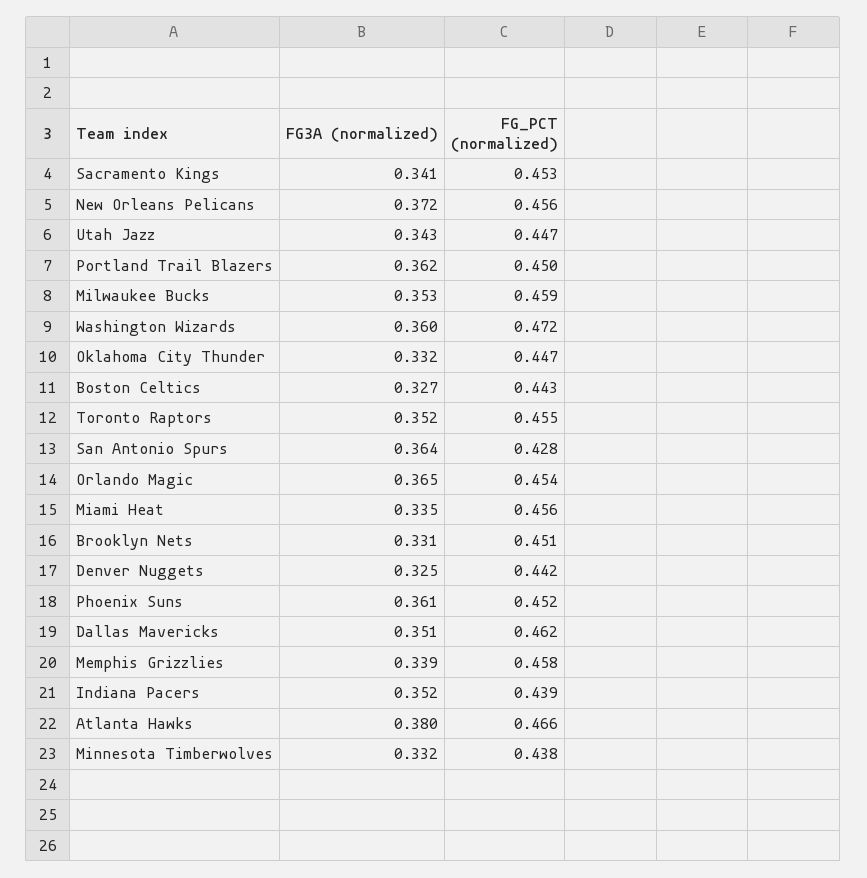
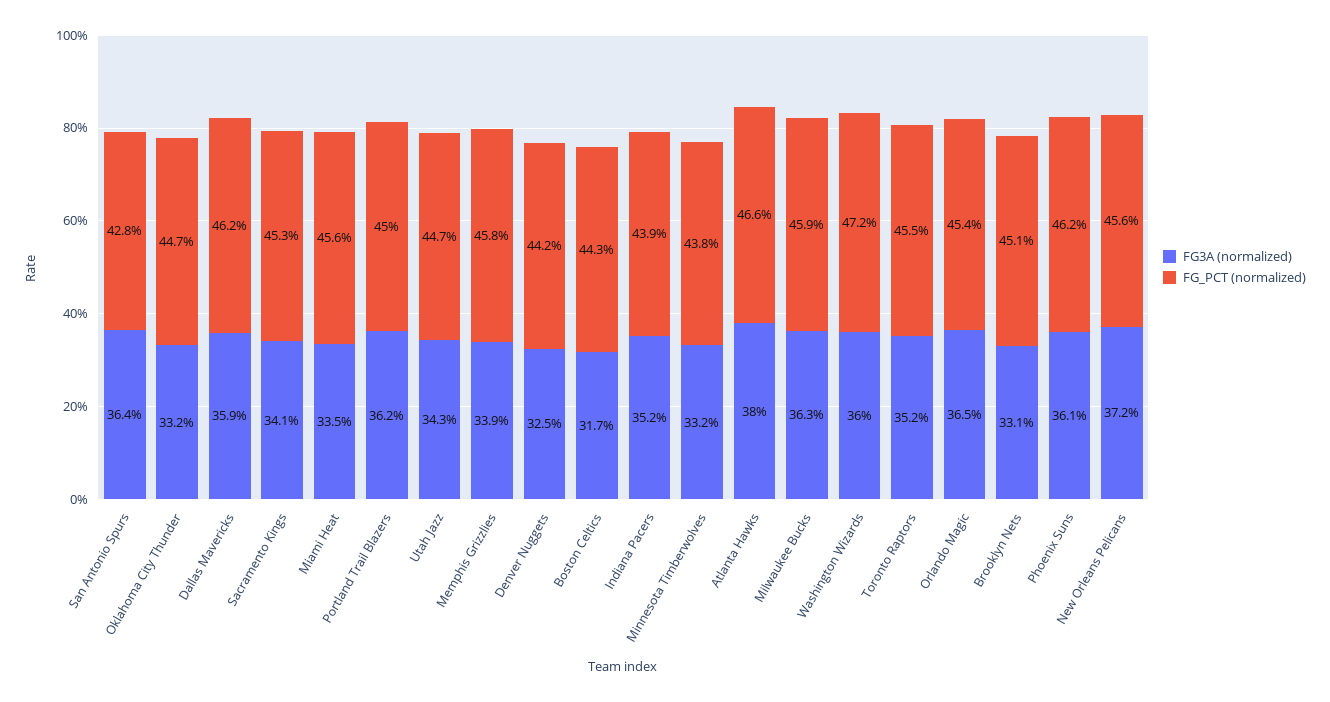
  {
    "FG3A (normalized)": {
      "Sacramento Kings": 0.341,
      "New Orleans Pelicans": 0.372,
      "Utah Jazz": 0.343,
      "Portland Trail Blazers": 0.362,
-     "Milwaukee Bucks": 0.353,
+     "Milwaukee Bucks": 0.363,
      "Washington Wizards": 0.36,
      "Oklahoma City Thunder": 0.332,
-     "Boston Celtics": 0.327,
+     "Boston Celtics": 0.317,
      "Toronto Raptors": 0.352,
      "San Antonio Spurs": 0.364,
      "Orlando Magic": 0.365,
      "Miami Heat": 0.335,
      "Brooklyn Nets": 0.331,
      "Denver Nuggets": 0.325,
      "Phoenix Suns": 0.361,
-     "Dallas Mavericks": 0.351,
+     "Dallas Mavericks": 0.359,
      "Memphis Grizzlies": 0.339,
      "Indiana Pacers": 0.352,
      "Atlanta Hawks": 0.38,
      "Minnesota Timberwolves": 0.332
    },
    "FG_PCT (normalized)": {
      "Sacramento Kings": 0.453,
      "New Orleans Pelicans": 0.456,
      "Utah Jazz": 0.447,
      "Portland Trail Blazers": 0.45,
      "Milwaukee Bucks": 0.459,
      "Washington Wizards": 0.472,
      "Oklahoma City Thunder": 0.447,
      "Boston Celtics": 0.443,
      "Toronto Raptors": 0.455,
      "San Antonio Spurs": 0.428,
      "Orlando Magic": 0.454,
      "Miami Heat": 0.456,
      "Brooklyn Nets": 0.451,
      "Denver Nuggets": 0.442,
-     "Phoenix Suns": 0.452,
+     "Phoenix Suns": 0.462,
      "Dallas Mavericks": 0.462,
      "Memphis Grizzlies": 0.458,
      "Indiana Pacers": 0.439,
      "Atlanta Hawks": 0.466,
      "Minnesota Timberwolves": 0.438
    }
  }

